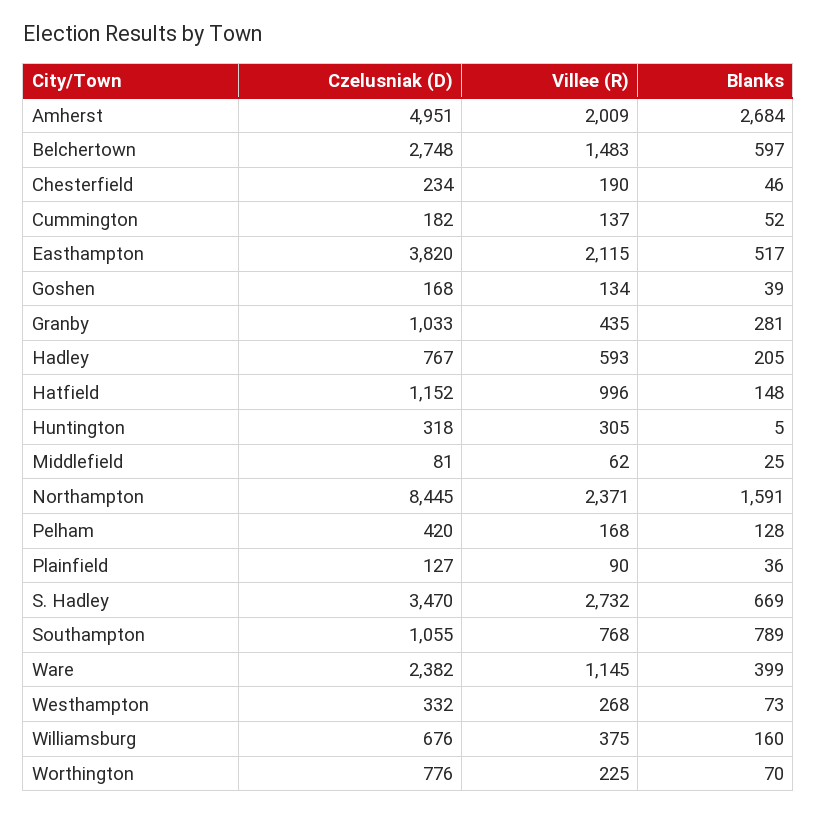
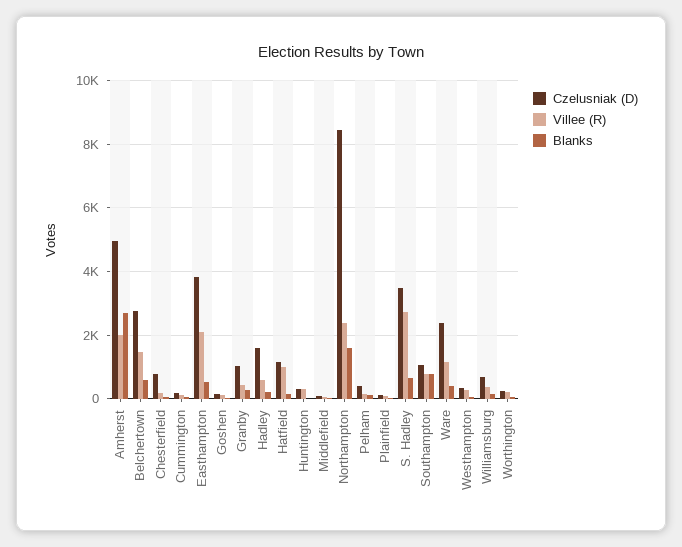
  {
    "Czelusniak (D)": {
      "Amherst": 4951,
      "Belchertown": 2748,
-     "Chesterfield": 234,
+     "Chesterfield": 800,
      "Cummington": 182,
      "Easthampton": 3820,
      "Goshen": 168,
      "Granby": 1033,
-     "Hadley": 767,
+     "Hadley": 1600,
      "Hatfield": 1152,
      "Huntington": 318,
      "Middlefield": 81,
      "Northampton": 8445,
      "Pelham": 420,
      "Plainfield": 127,
      "S. Hadley": 3470,
      "Southampton": 1055,
      "Ware": 2382,
      "Westhampton": 332,
      "Williamsburg": 676,
-     "Worthington": 776
+     "Worthington": 200
    },
    "Villee (R)": {
      "Amherst": 2009,
      "Belchertown": 1483,
      "Chesterfield": 190,
      "Cummington": 137,
      "Easthampton": 2115,
      "Goshen": 134,
      "Granby": 435,
      "Hadley": 593,
      "Hatfield": 996,
      "Huntington": 305,
      "Middlefield": 62,
      "Northampton": 2371,
      "Pelham": 168,
      "Plainfield": 90,
      "S. Hadley": 2732,
      "Southampton": 768,
      "Ware": 1145,
      "Westhampton": 268,
      "Williamsburg": 375,
      "Worthington": 225
    },
    "Blanks": {
      "Amherst": 2684,
      "Belchertown": 597,
      "Chesterfield": 46,
      "Cummington": 52,
      "Easthampton": 517,
      "Goshen": 39,
      "Granby": 281,
      "Hadley": 205,
      "Hatfield": 148,
      "Huntington": 5,
      "Middlefield": 25,
      "Northampton": 1591,
      "Pelham": 128,
      "Plainfield": 36,
      "S. Hadley": 669,
      "Southampton": 789,
      "Ware": 399,
      "Westhampton": 73,
      "Williamsburg": 160,
      "Worthington": 70
    }
  }

